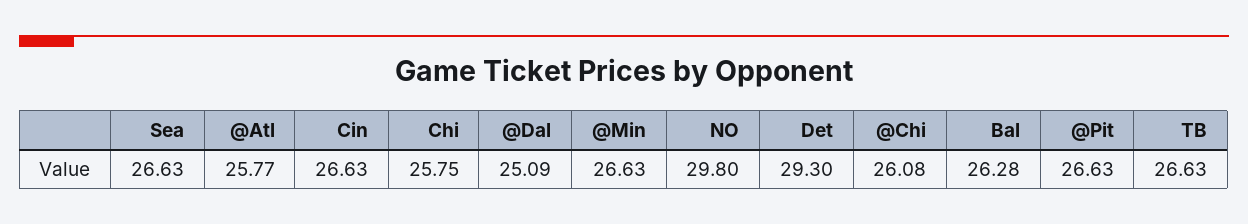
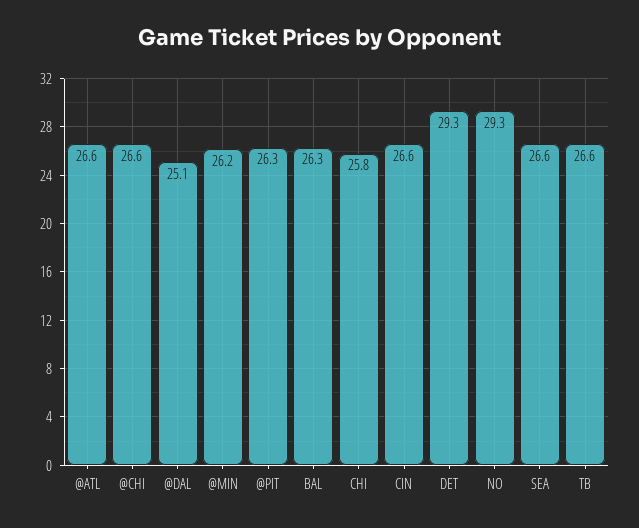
  {
    "Sea": 26.63,
-   "@Atl": 25.77,
+   "@Atl": 26.6,
    "Cin": 26.63,
    "Chi": 25.75,
    "@Dal": 25.09,
-   "@Min": 26.63,
+   "@Min": 26.2,
-   "NO": 29.8,
+   "NO": 29.3,
    "Det": 29.3,
-   "@Chi": 26.08,
+   "@Chi": 26.6,
    "Bal": 26.28,
-   "@Pit": 26.63,
+   "@Pit": 26.3,
    "TB": 26.63
  }

